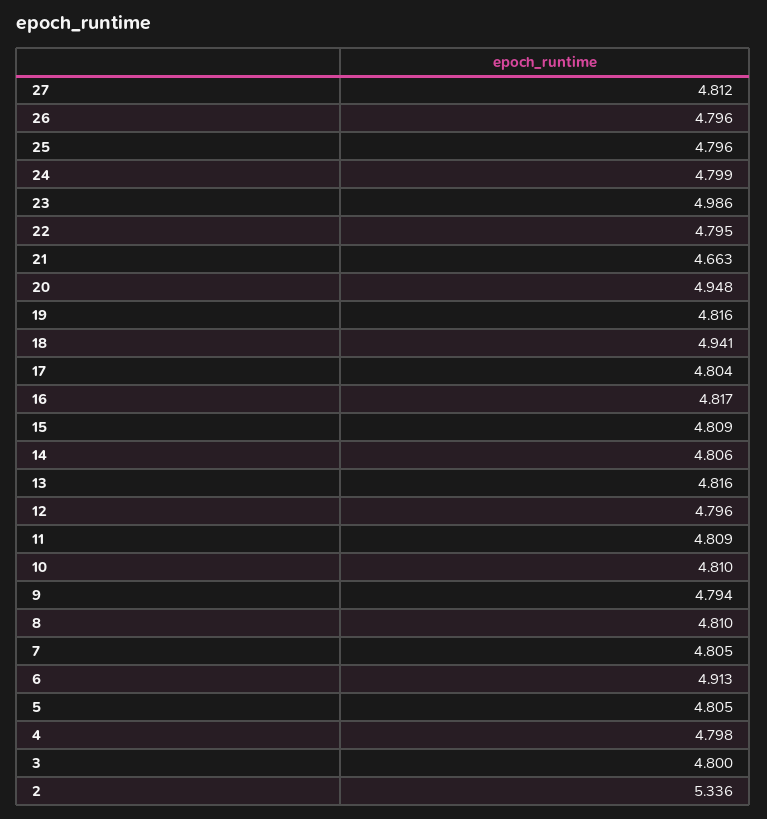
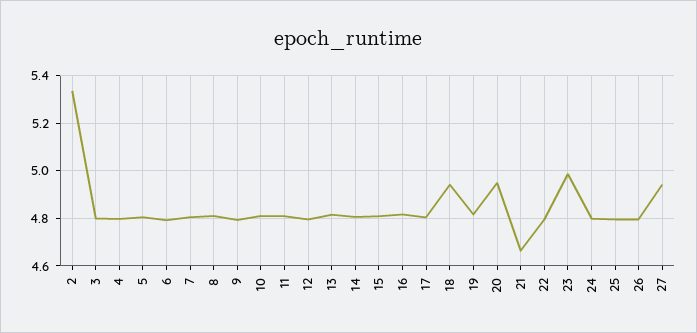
  {
-   "27": 4.812,
+   "27": 4.95,
    "26": 4.796,
    "25": 4.796,
    "24": 4.799,
    "23": 4.986,
    "22": 4.795,
    "21": 4.663,
    "20": 4.948,
    "19": 4.816,
    "18": 4.941,
    "17": 4.804,
    "16": 4.817,
    "15": 4.809,
    "14": 4.806,
    "13": 4.816,
    "12": 4.796,
    "11": 4.809,
    "10": 4.81,
    "9": 4.794,
    "8": 4.81,
    "7": 4.805,
-   "6": 4.913,
+   "6": 4.8,
    "5": 4.805,
    "4": 4.798,
    "3": 4.8,
    "2": 5.336
  }

